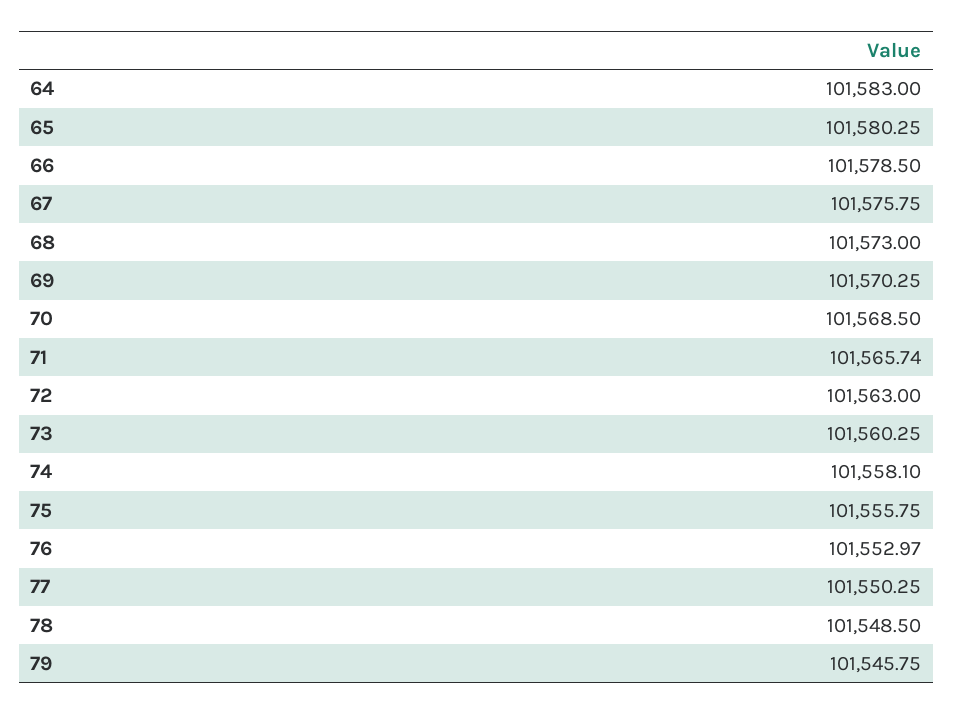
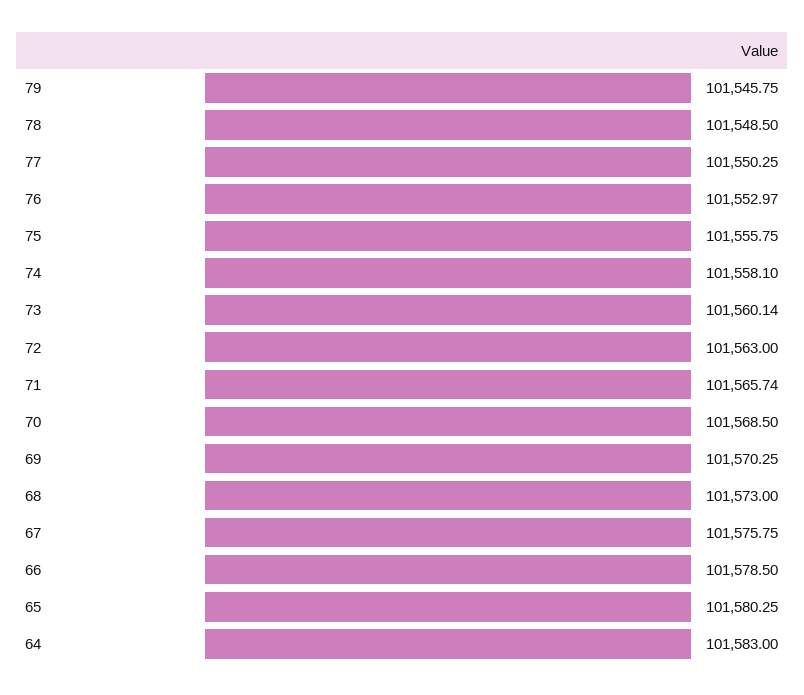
  {
    "64": 101583,
    "65": 101580.25,
    "66": 101578.5,
    "67": 101575.75,
    "68": 101573,
    "69": 101570.25,
    "70": 101568.5,
    "71": 101565.74,
    "72": 101563,
-   "73": 101560.25,
+   "73": 101560.14,
    "74": 101558.1,
    "75": 101555.75,
    "76": 101552.97,
    "77": 101550.25,
    "78": 101548.5,
    "79": 101545.75
  }

